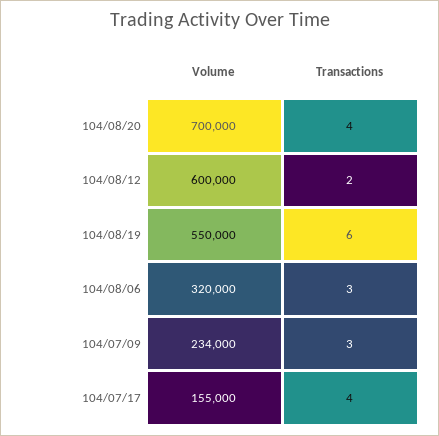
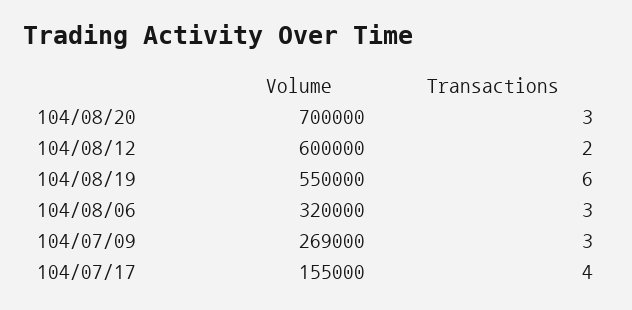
  {
    "Volume": {
      "104/08/20": 700000,
      "104/08/12": 600000,
      "104/08/19": 550000,
      "104/08/06": 320000,
-     "104/07/09": 234000,
+     "104/07/09": 269000,
      "104/07/17": 155000
    },
    "Transactions": {
-     "104/08/20": 4,
+     "104/08/20": 3,
      "104/08/12": 2,
      "104/08/19": 6,
      "104/08/06": 3,
      "104/07/09": 3,
      "104/07/17": 4
    }
  }

